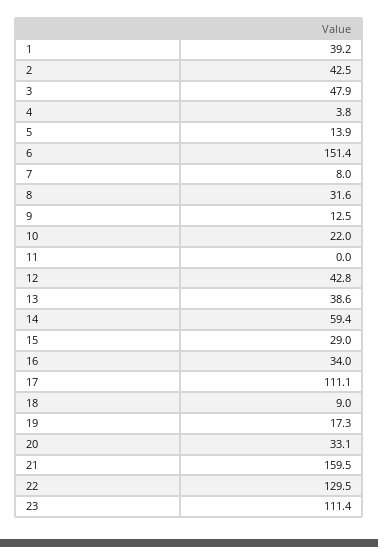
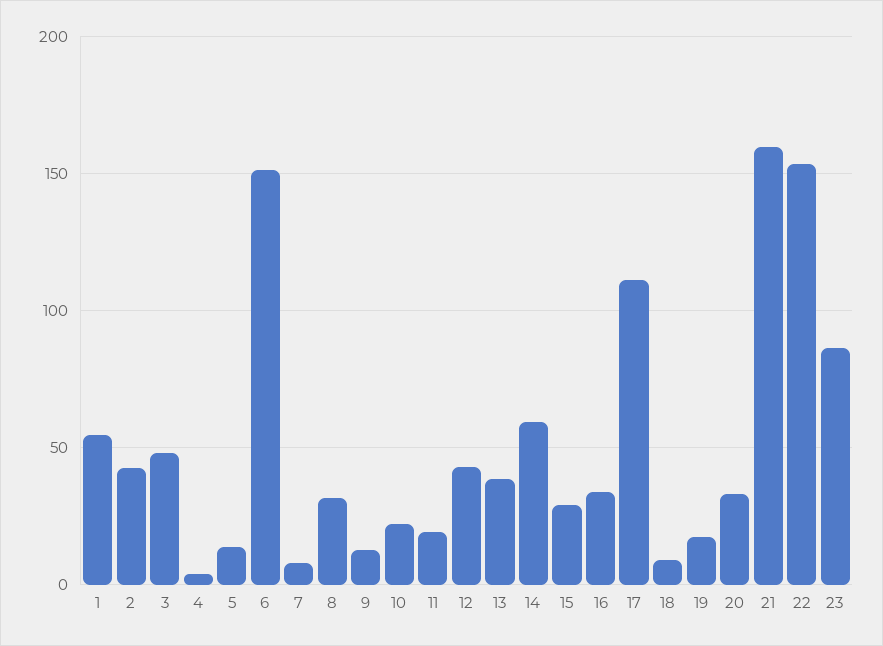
  {
-   "1": 39.2,
+   "1": 55,
    "2": 42.5,
    "3": 47.9,
    "4": 3.8,
    "5": 13.9,
    "6": 151.4,
    "7": 8,
    "8": 31.6,
    "9": 12.5,
    "10": 22,
-   "11": 0,
+   "11": 20,
    "12": 42.8,
    "13": 38.6,
    "14": 59.4,
    "15": 29,
    "16": 34,
    "17": 111.1,
    "18": 9,
    "19": 17.3,
    "20": 33.1,
    "21": 159.5,
-   "22": 129.5,
+   "22": 155,
-   "23": 111.4
+   "23": 85
  }

